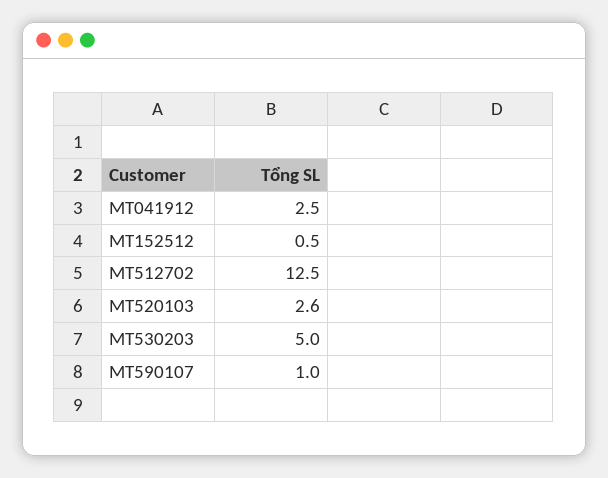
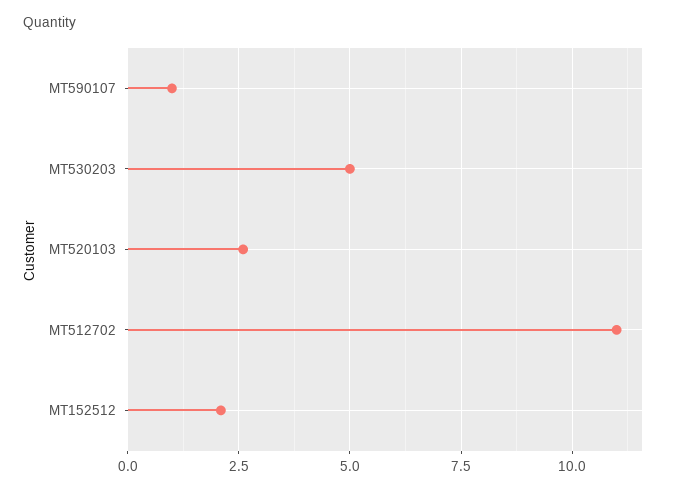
  {
-   "MT041912": 2.5,
-   "MT152512": 0.5,
+   "MT152512": 2,
-   "MT512702": 12.5,
+   "MT512702": 11,
    "MT520103": 2.6,
    "MT530203": 5,
    "MT590107": 1
  }

